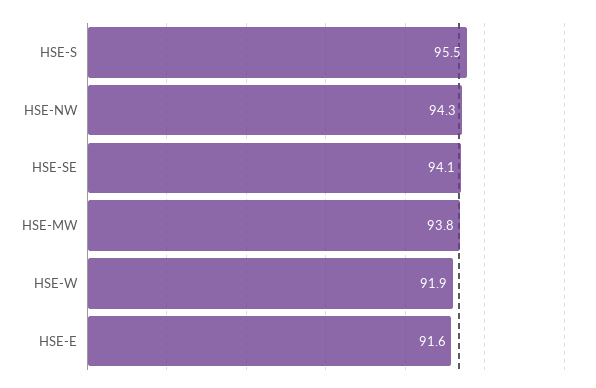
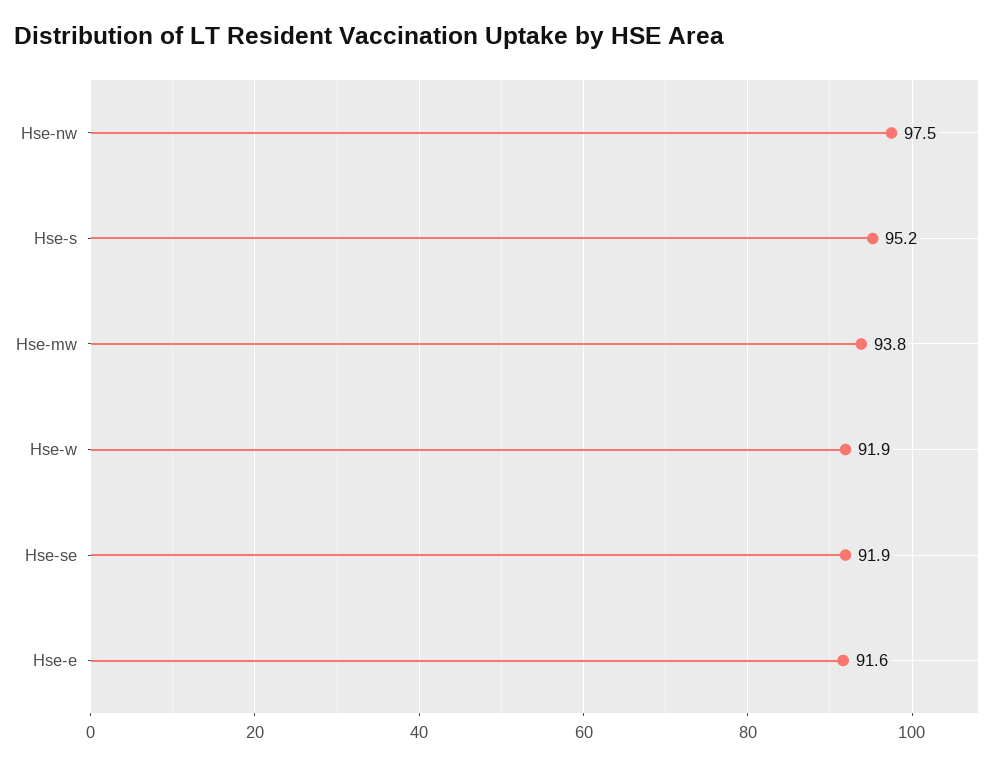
  {
-   "HSE-S": 95.5,
+   "HSE-S": 95.2,
-   "HSE-NW": 94.3,
+   "HSE-NW": 97.5,
-   "HSE-SE": 94.1,
+   "HSE-SE": 91.9,
    "HSE-MW": 93.8,
    "HSE-W": 91.9,
    "HSE-E": 91.6
  }

